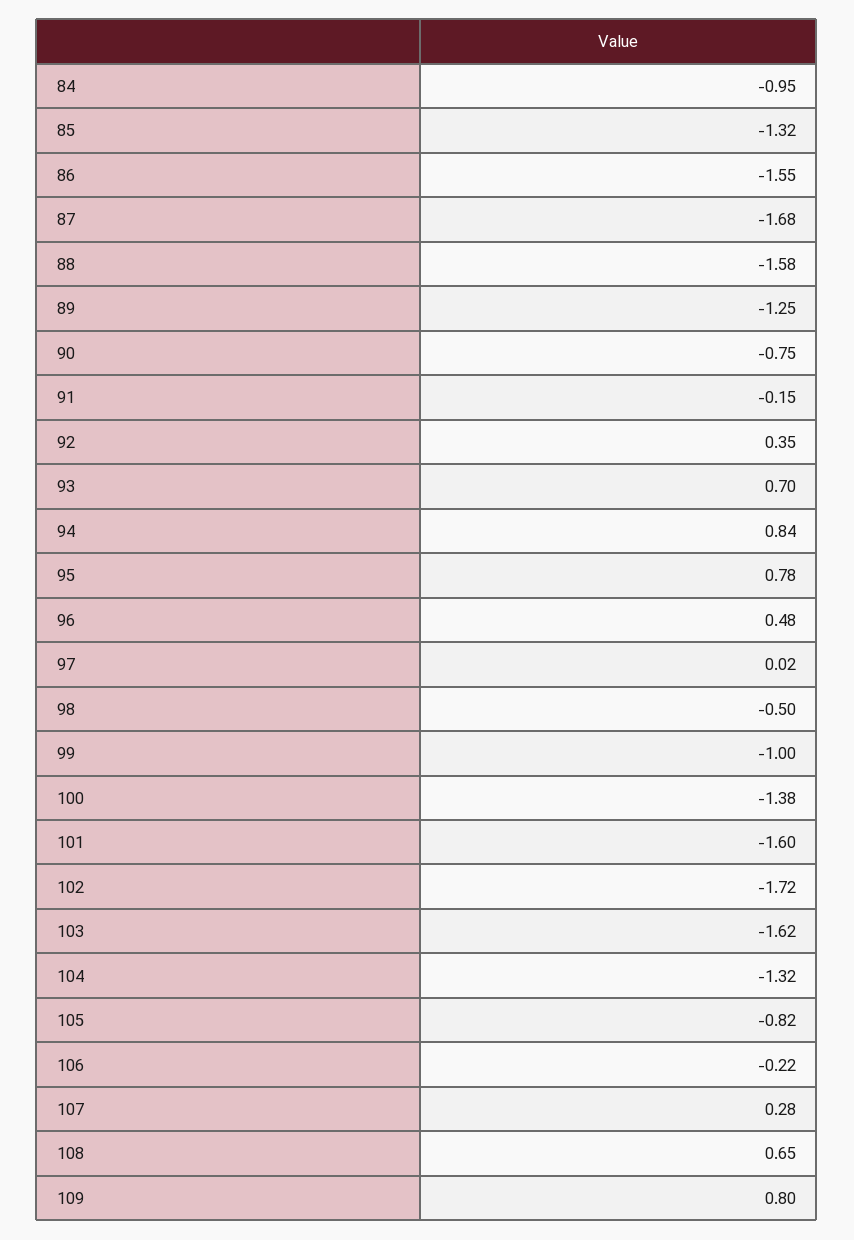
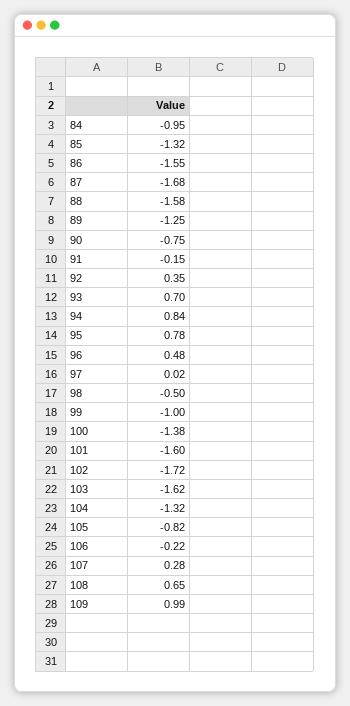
  {
    "84": -0.95,
    "85": -1.32,
    "86": -1.55,
    "87": -1.68,
    "88": -1.58,
    "89": -1.25,
    "90": -0.75,
    "91": -0.15,
    "92": 0.35,
    "93": 0.7,
    "94": 0.84,
    "95": 0.78,
    "96": 0.48,
    "97": 0.02,
    "98": -0.5,
    "99": -1,
    "100": -1.38,
    "101": -1.6,
    "102": -1.72,
    "103": -1.62,
    "104": -1.32,
    "105": -0.82,
    "106": -0.22,
    "107": 0.28,
    "108": 0.65,
-   "109": 0.8
+   "109": 0.99
  }

